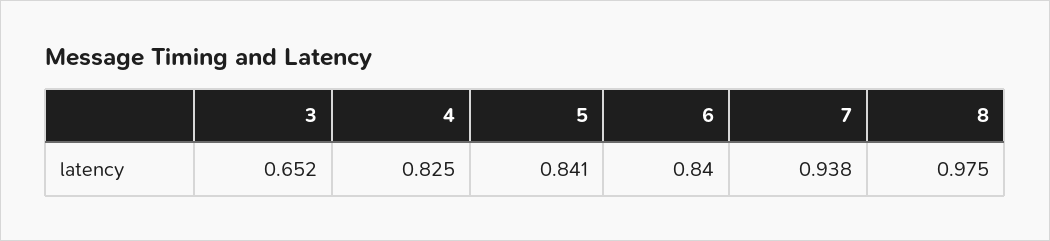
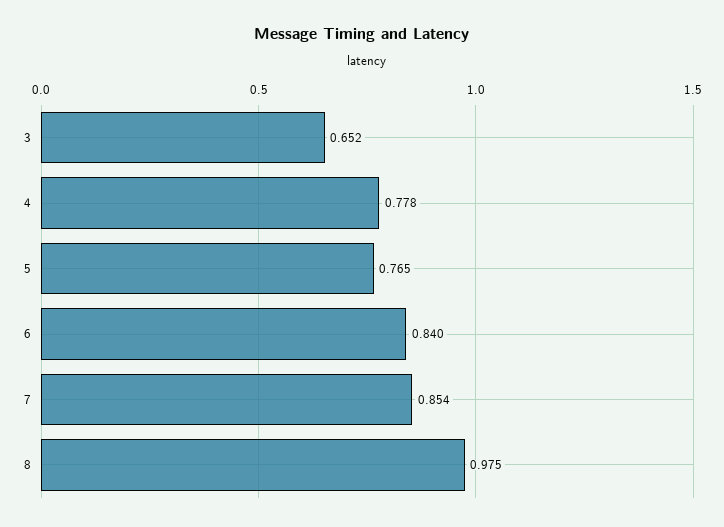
  {
    "3": 0.652,
-   "4": 0.825,
+   "4": 0.778,
-   "5": 0.841,
+   "5": 0.765,
    "6": 0.84,
-   "7": 0.938,
+   "7": 0.854,
    "8": 0.975
  }

